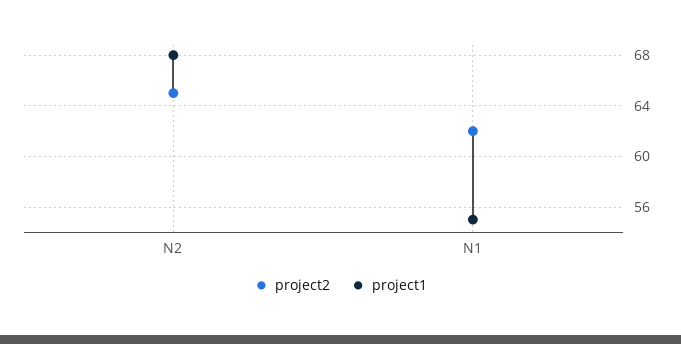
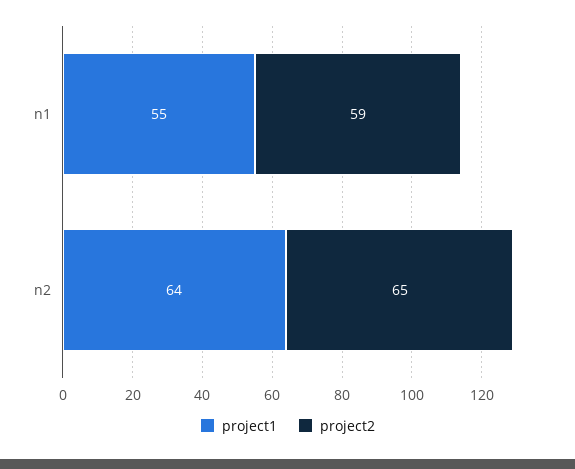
  {
    "project2": {
      "N2": 65,
-     "N1": 62
+     "N1": 59
    },
    "project1": {
-     "N2": 68,
+     "N2": 64,
      "N1": 55
    }
  }

